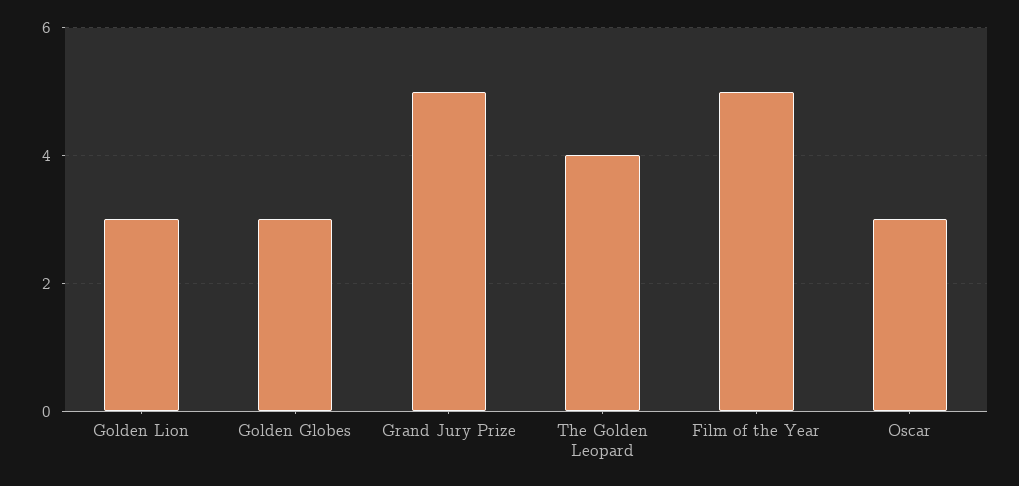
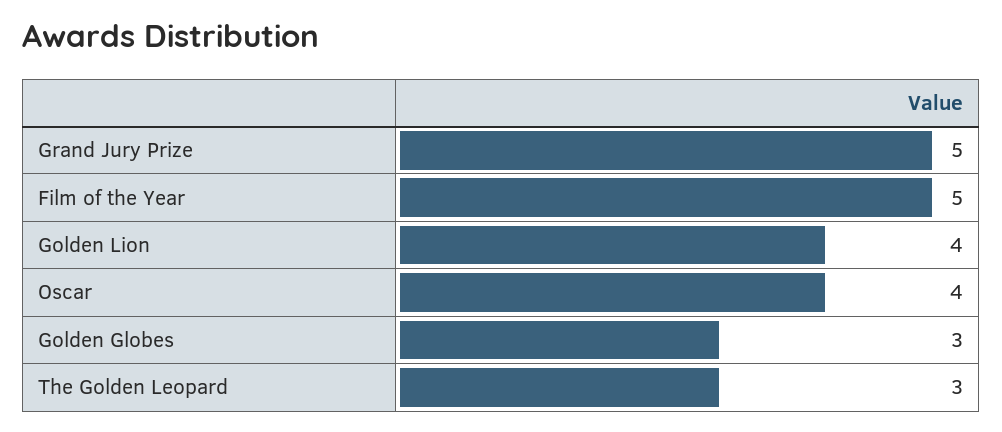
  {
-   "Golden Lion": 3,
+   "Golden Lion": 4,
    "Golden Globes": 3,
    "Grand Jury Prize": 5,
-   "The Golden Leopard": 4,
+   "The Golden Leopard": 3,
    "Film of the Year": 5,
-   "Oscar": 3
+   "Oscar": 4
  }

